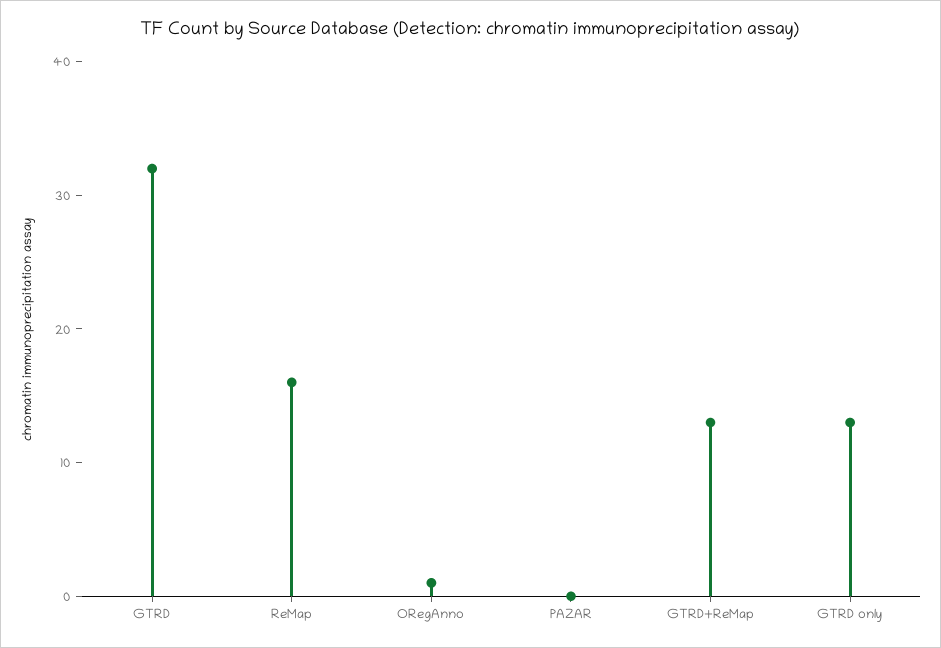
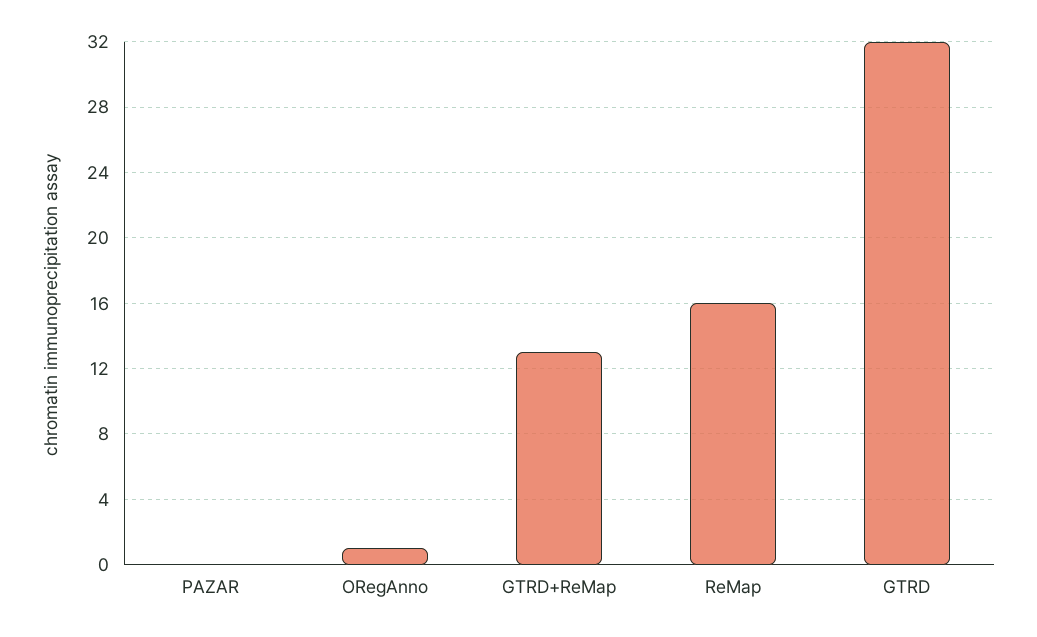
  {
    "GTRD": 32,
    "ReMap": 16,
    "ORegAnno": 1,
    "PAZAR": 0,
-   "GTRD+ReMap": 13,
+   "GTRD+ReMap": 13
-   "GTRD only": 13
  }

